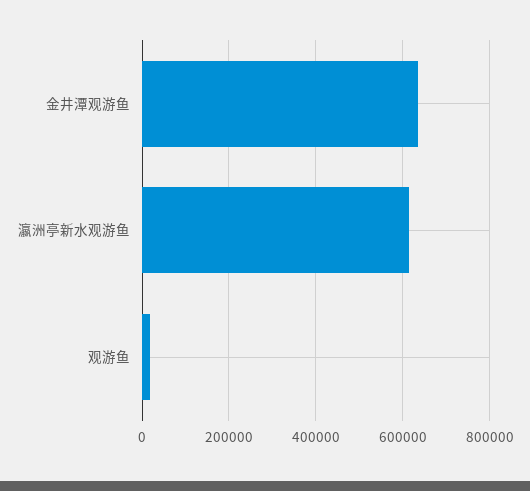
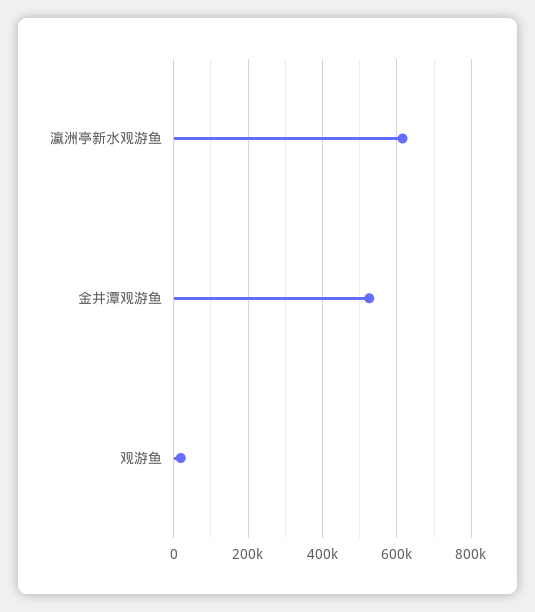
  {
-   "金井潭观游鱼": 640000,
+   "金井潭观游鱼": 520000,
    "瀛洲亭新水观游鱼": 620000,
    "观游鱼": 20000
  }

